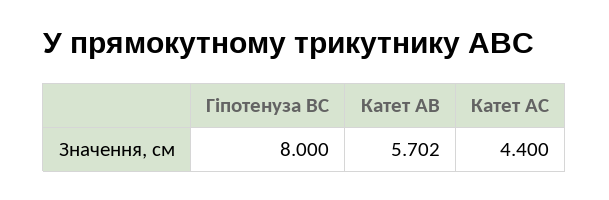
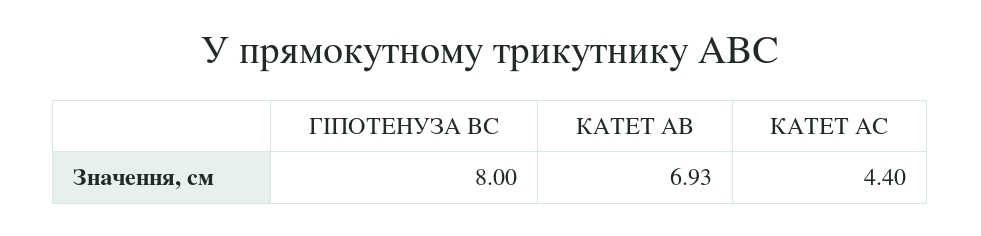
  {
    "Гіпотенуза ВС": 8,
-   "Катет АВ": 5.702,
+   "Катет АВ": 6.93,
    "Катет АС": 4.4
  }

